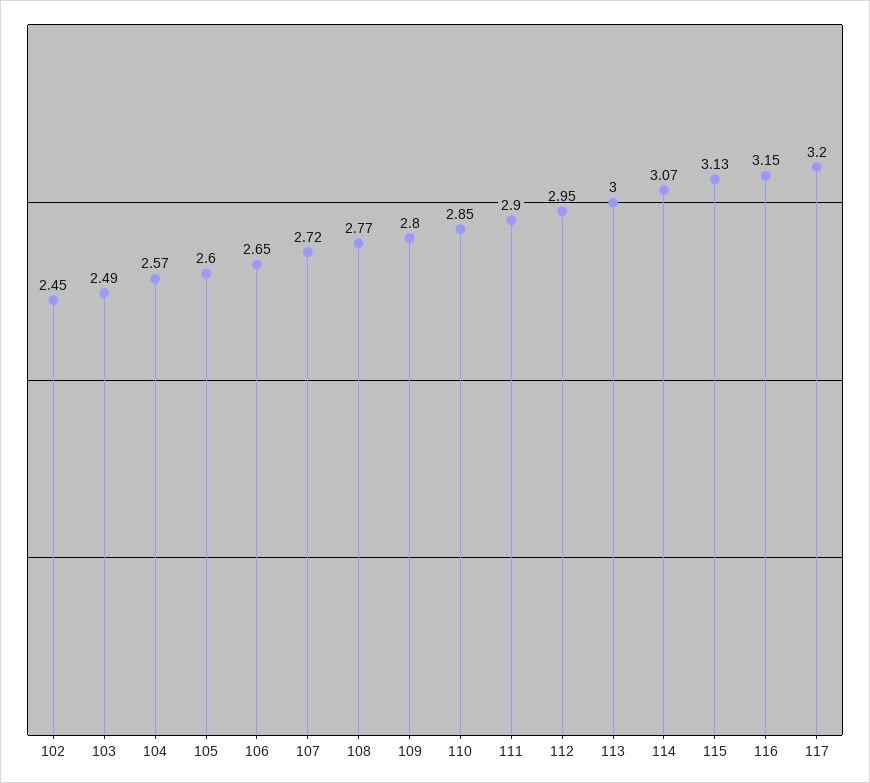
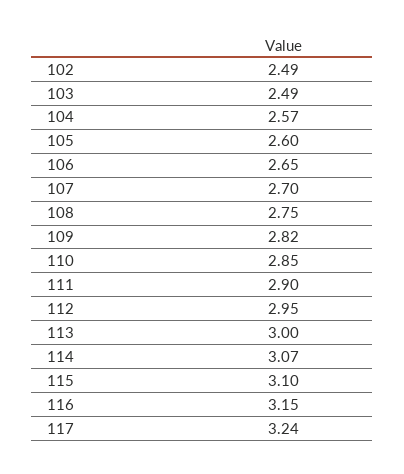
  {
-   "102": 2.45,
+   "102": 2.49,
    "103": 2.49,
    "104": 2.57,
    "105": 2.6,
    "106": 2.65,
-   "107": 2.72,
+   "107": 2.7,
-   "108": 2.77,
+   "108": 2.75,
-   "109": 2.8,
+   "109": 2.82,
    "110": 2.85,
    "111": 2.9,
    "112": 2.95,
    "113": 3,
    "114": 3.07,
-   "115": 3.13,
+   "115": 3.1,
    "116": 3.15,
-   "117": 3.2
+   "117": 3.24
  }

